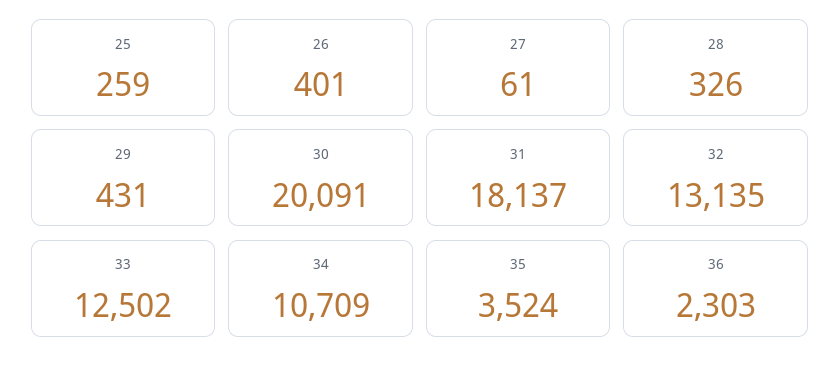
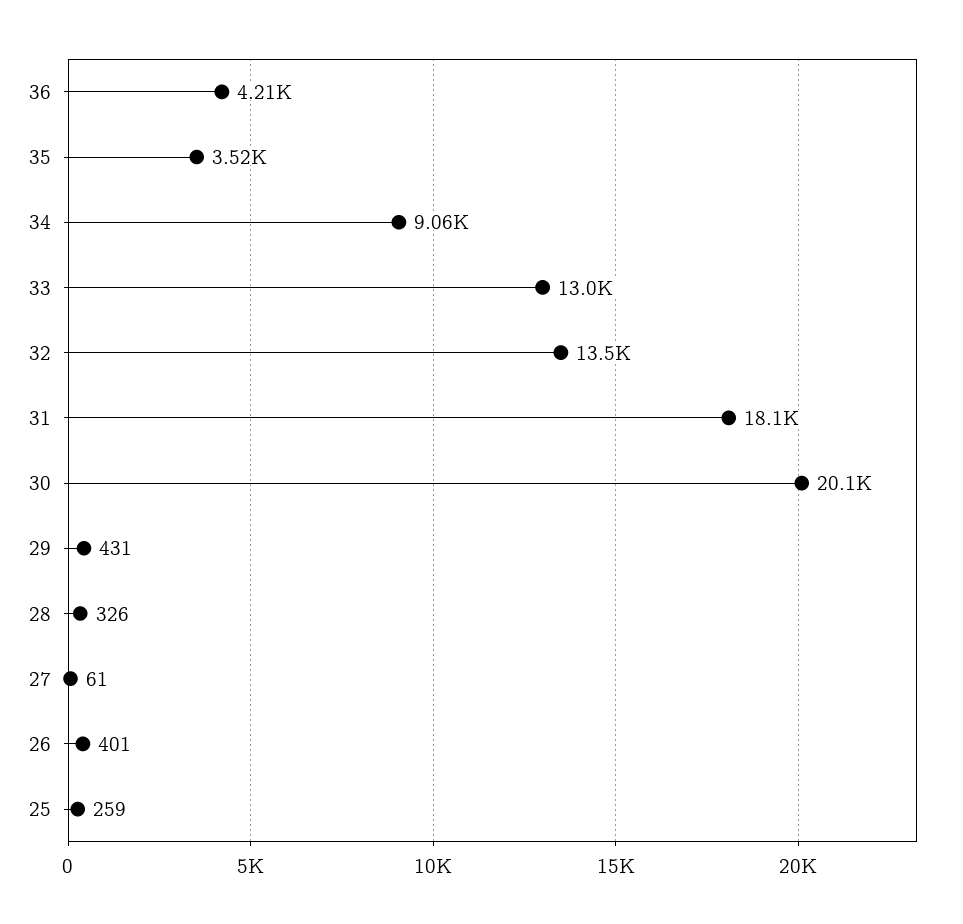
  {
    "25": 259,
    "26": 401,
    "27": 61,
    "28": 326,
    "29": 431,
    "30": 20091,
    "31": 18137,
-   "32": 13135,
+   "32": 13500,
-   "33": 12502,
+   "33": 13000,
-   "34": 10709,
+   "34": 9060,
    "35": 3524,
-   "36": 2303
+   "36": 4210
  }

